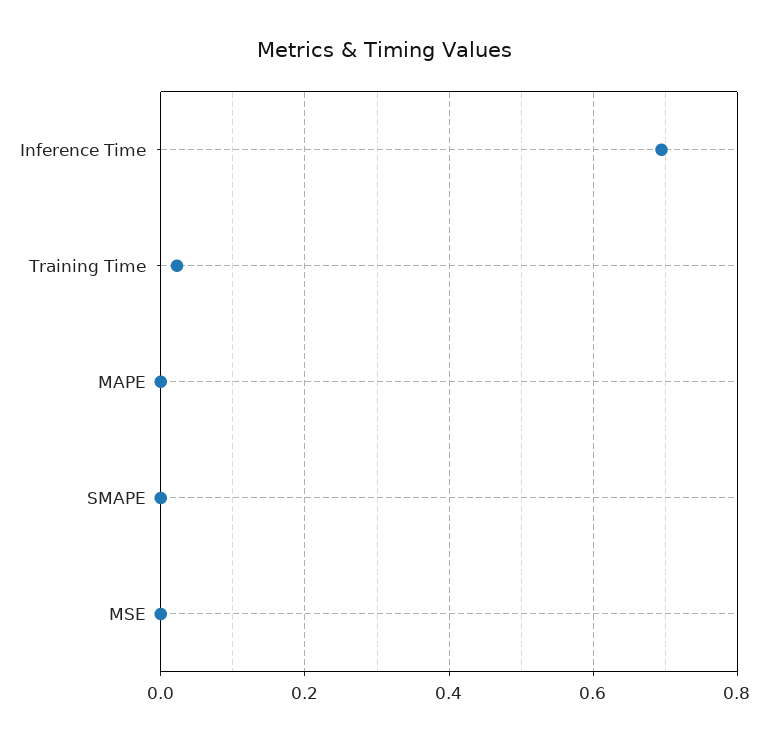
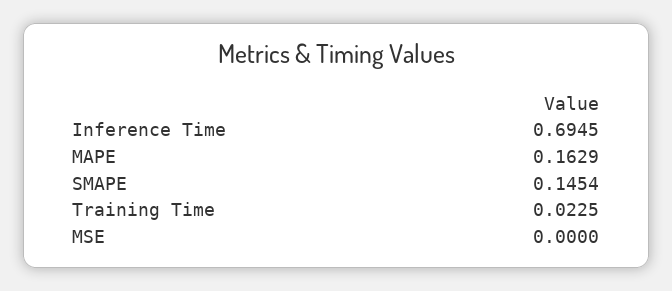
  {
    "Inference Time": 0.6945,
    "Training Time": 0.0225,
-   "MAPE": 0,
+   "MAPE": 0.1629,
-   "SMAPE": 0,
+   "SMAPE": 0.1454,
    "MSE": 0
  }

